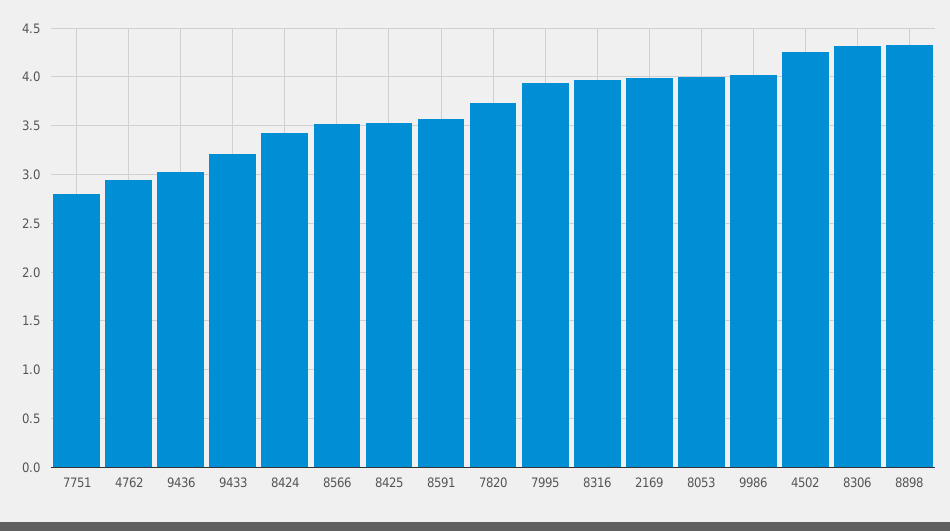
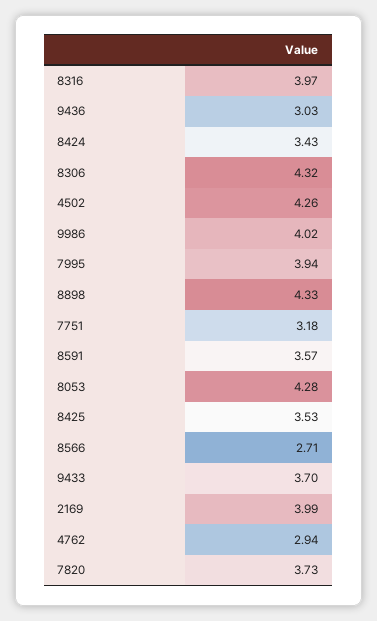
  {
-   "7751": 2.8,
+   "7751": 3.18,
    "4762": 2.94,
    "9436": 3.03,
-   "9433": 3.2,
+   "9433": 3.7,
    "8424": 3.43,
-   "8566": 3.5,
+   "8566": 2.71,
    "8425": 3.53,
    "8591": 3.57,
    "7820": 3.73,
    "7995": 3.94,
    "8316": 3.97,
    "2169": 3.99,
-   "8053": 4,
+   "8053": 4.28,
    "9986": 4.02,
    "4502": 4.26,
    "8306": 4.32,
    "8898": 4.33
  }

